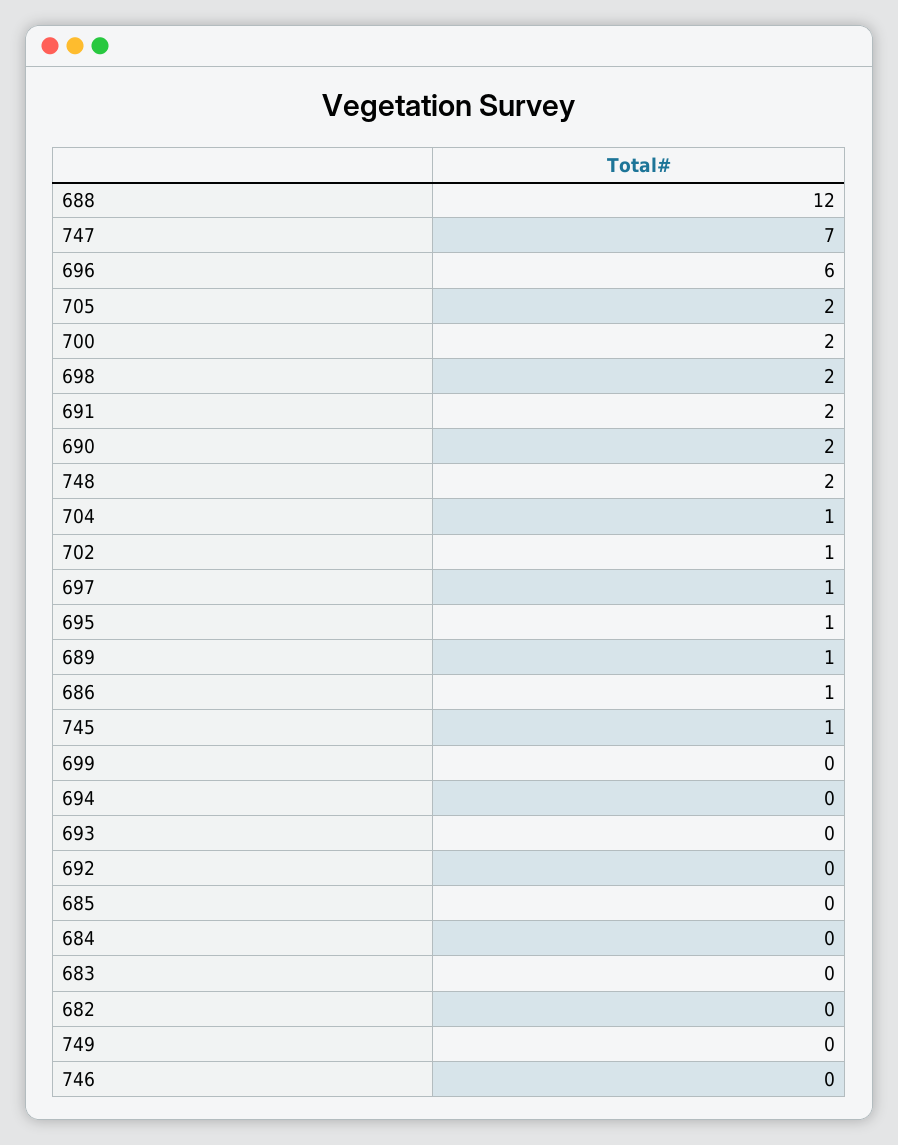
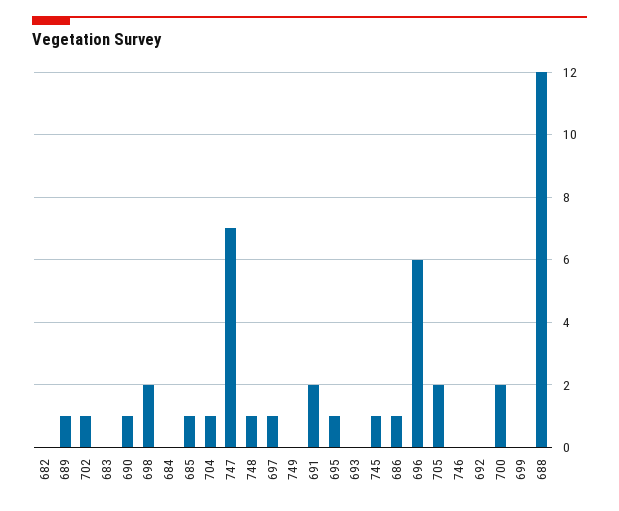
  {
    "688": 12,
    "747": 7,
    "696": 6,
    "705": 2,
    "700": 2,
    "698": 2,
    "691": 2,
-   "690": 2,
+   "690": 1,
-   "748": 2,
+   "748": 1,
    "704": 1,
    "702": 1,
    "697": 1,
    "695": 1,
    "689": 1,
    "686": 1,
    "745": 1,
    "699": 0,
-   "694": 0,
    "693": 0,
    "692": 0,
-   "685": 0,
+   "685": 1,
    "684": 0,
    "683": 0,
    "682": 0,
    "749": 0,
    "746": 0
  }

